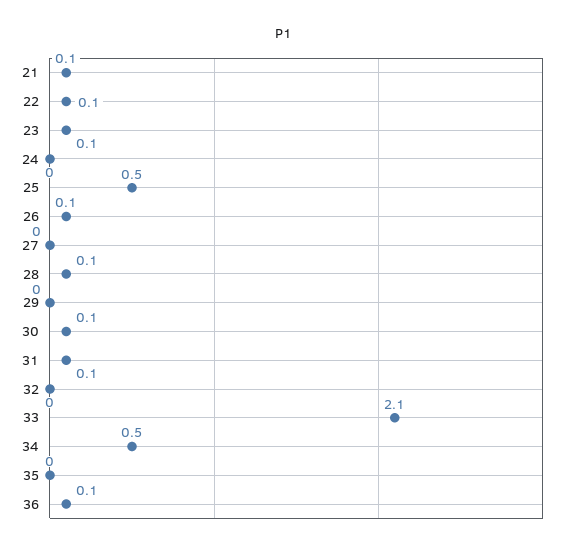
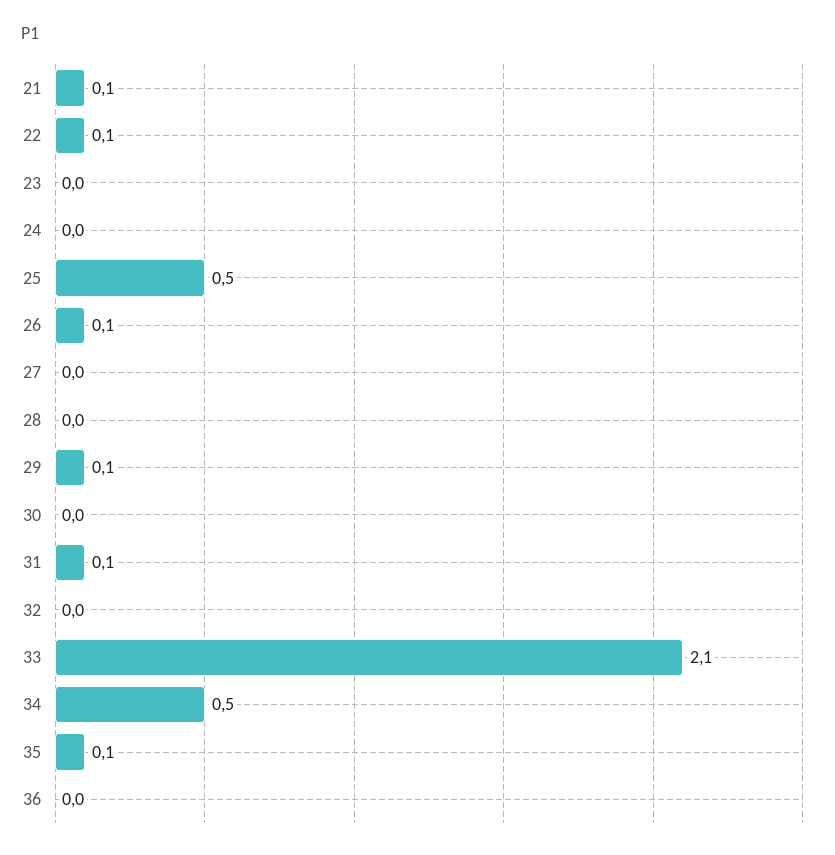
  {
    "21": 0.1,
    "22": 0.1,
-   "23": 0.1,
+   "23": 0,
    "24": 0,
    "25": 0.5,
    "26": 0.1,
    "27": 0,
-   "28": 0.1,
+   "28": 0,
-   "29": 0,
+   "29": 0.1,
-   "30": 0.1,
+   "30": 0,
    "31": 0.1,
    "32": 0,
    "33": 2.1,
    "34": 0.5,
-   "35": 0,
+   "35": 0.1,
-   "36": 0.1
+   "36": 0
  }

